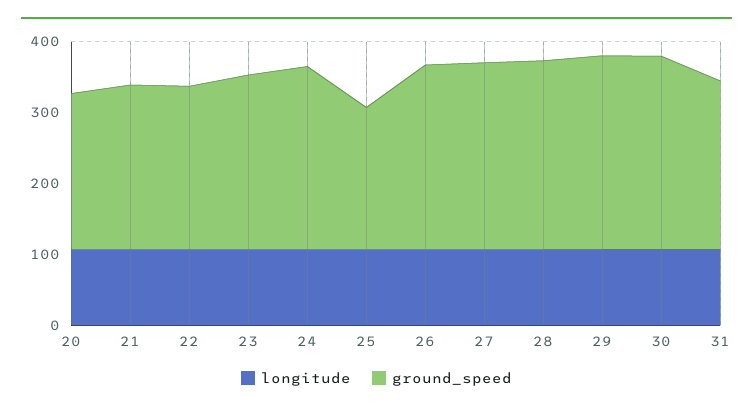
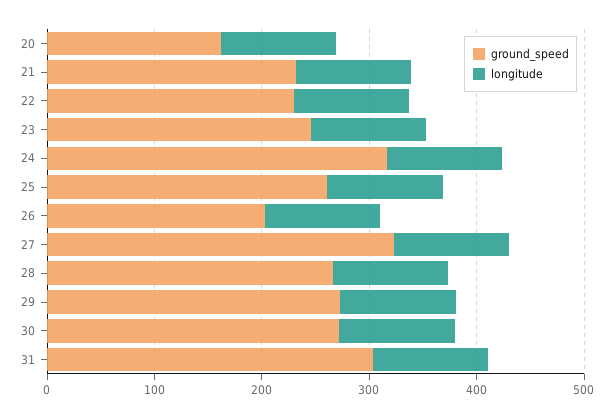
  {
    "longitude": {
      "20": 100,
      "21": 100,
      "22": 100,
      "23": 100,
      "24": 100,
      "25": 100,
      "26": 100,
      "27": 100,
      "28": 100,
      "29": 100,
      "30": 100,
      "31": 100
    },
    "ground_speed": {
-     "20": 220,
+     "20": 160,
      "21": 240,
      "22": 240,
      "23": 240,
-     "24": 260,
+     "24": 320,
-     "25": 200,
+     "25": 260,
-     "26": 260,
+     "26": 200,
-     "27": 260,
+     "27": 320,
      "28": 260,
      "29": 280,
      "30": 280,
-     "31": 240
+     "31": 300
    }
  }

